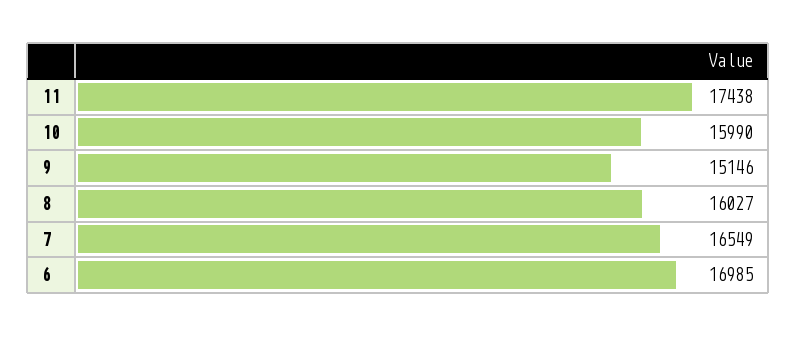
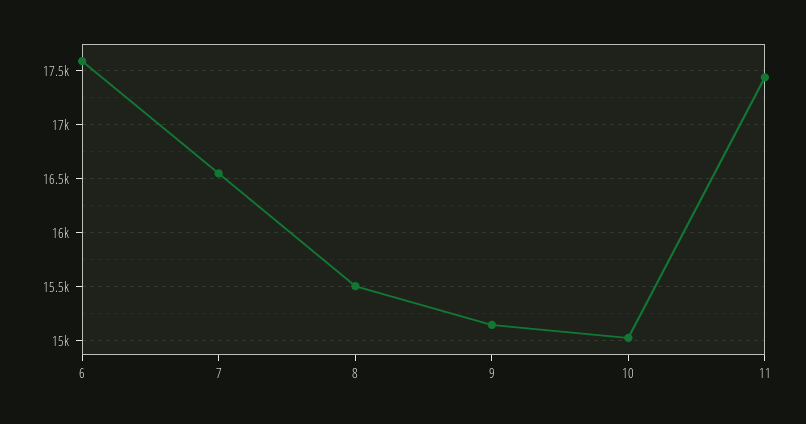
  {
    "11": 17438,
-   "10": 15990,
+   "10": 15000,
    "9": 15146,
-   "8": 16027,
+   "8": 15500,
    "7": 16549,
-   "6": 16985
+   "6": 17600
  }

